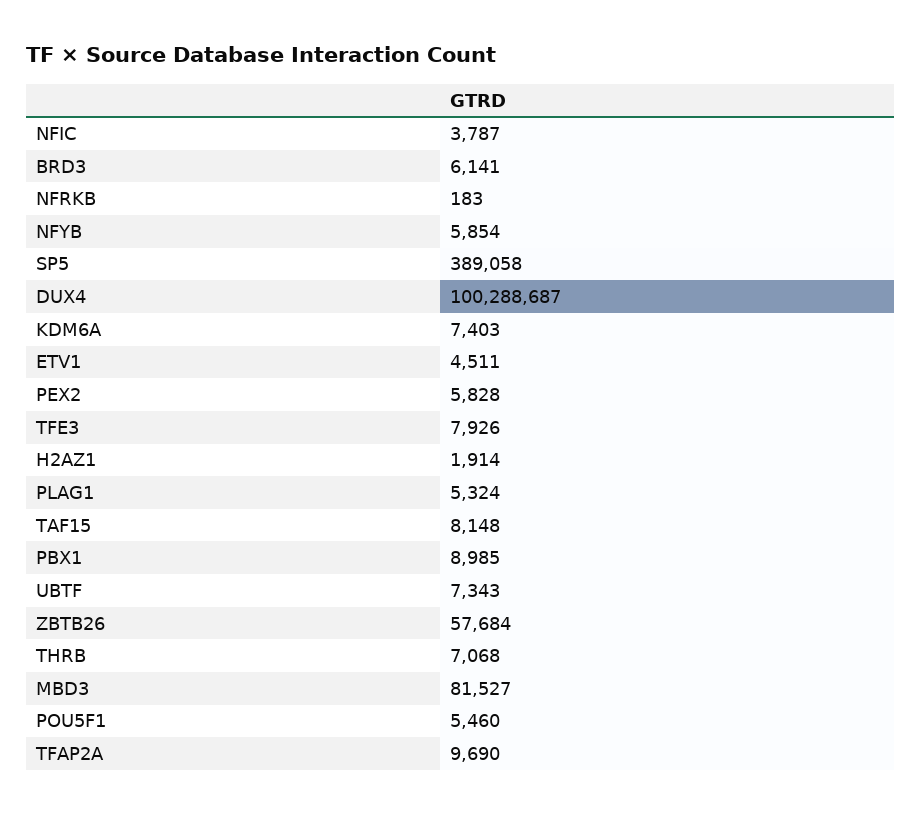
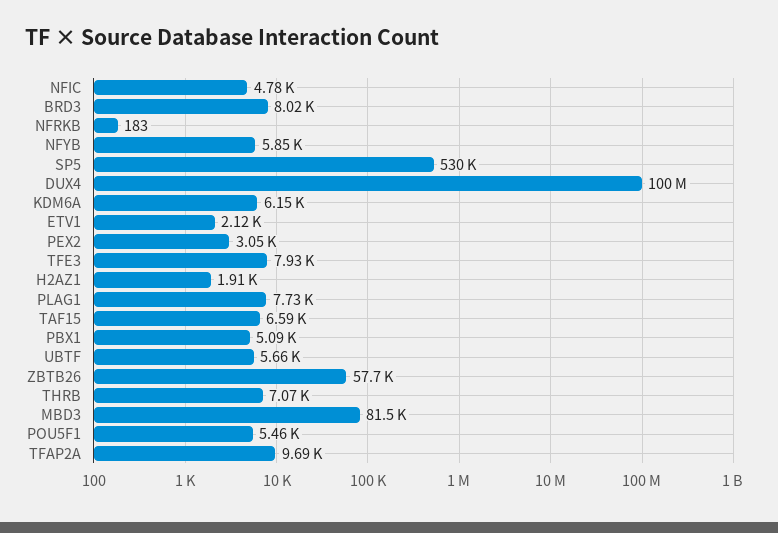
  {
-   "NFIC": 3787,
+   "NFIC": 4780,
-   "BRD3": 6141,
+   "BRD3": 8020,
    "NFRKB": 183,
    "NFYB": 5854,
-   "SP5": 389058,
+   "SP5": 530000,
    "DUX4": 100288687,
-   "KDM6A": 7403,
+   "KDM6A": 6150,
-   "ETV1": 4511,
+   "ETV1": 2120,
-   "PEX2": 5828,
+   "PEX2": 3050,
    "TFE3": 7926,
    "H2AZ1": 1914,
-   "PLAG1": 5324,
+   "PLAG1": 7730,
-   "TAF15": 8148,
+   "TAF15": 6590,
-   "PBX1": 8985,
+   "PBX1": 5090,
-   "UBTF": 7343,
+   "UBTF": 5660,
    "ZBTB26": 57684,
    "THRB": 7068,
    "MBD3": 81527,
    "POU5F1": 5460,
    "TFAP2A": 9690
  }

